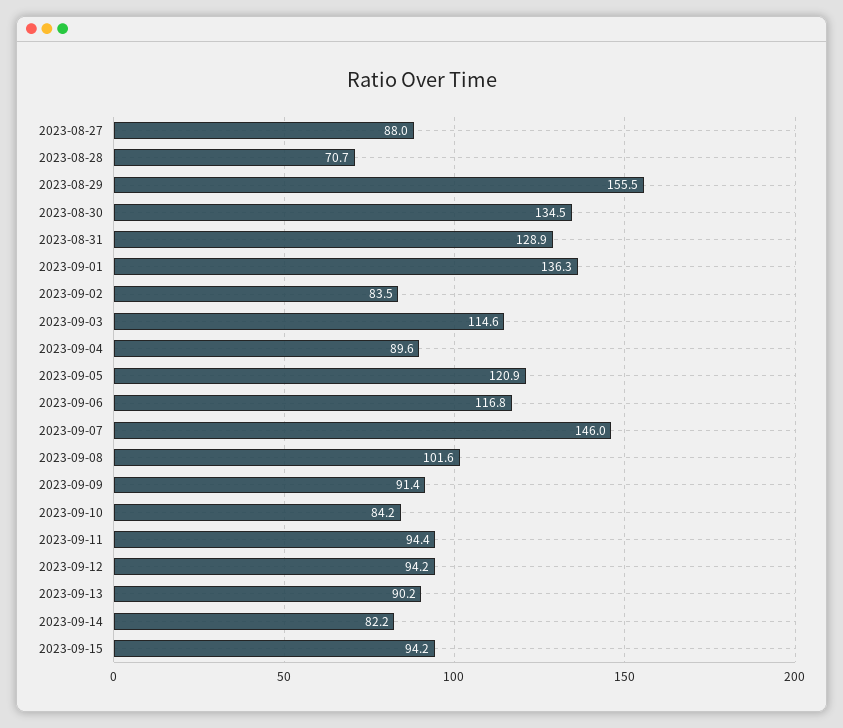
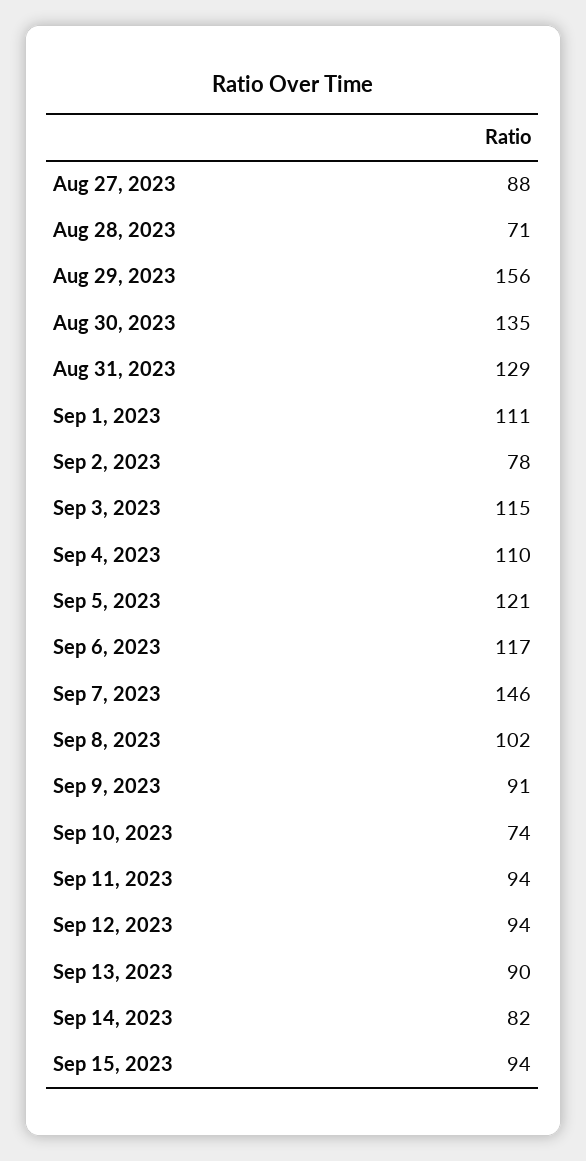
  {
    "2023-08-27": 88,
    "2023-08-28": 70.7,
    "2023-08-29": 155.5,
    "2023-08-30": 134.5,
    "2023-08-31": 128.9,
-   "2023-09-01": 136.3,
+   "2023-09-01": 111,
-   "2023-09-02": 83.5,
+   "2023-09-02": 78,
    "2023-09-03": 114.6,
-   "2023-09-04": 89.6,
+   "2023-09-04": 110,
    "2023-09-05": 120.9,
    "2023-09-06": 116.8,
    "2023-09-07": 146,
    "2023-09-08": 101.6,
    "2023-09-09": 91.4,
-   "2023-09-10": 84.2,
+   "2023-09-10": 74,
    "2023-09-11": 94.4,
    "2023-09-12": 94.2,
    "2023-09-13": 90.2,
    "2023-09-14": 82.2,
    "2023-09-15": 94.2
  }

